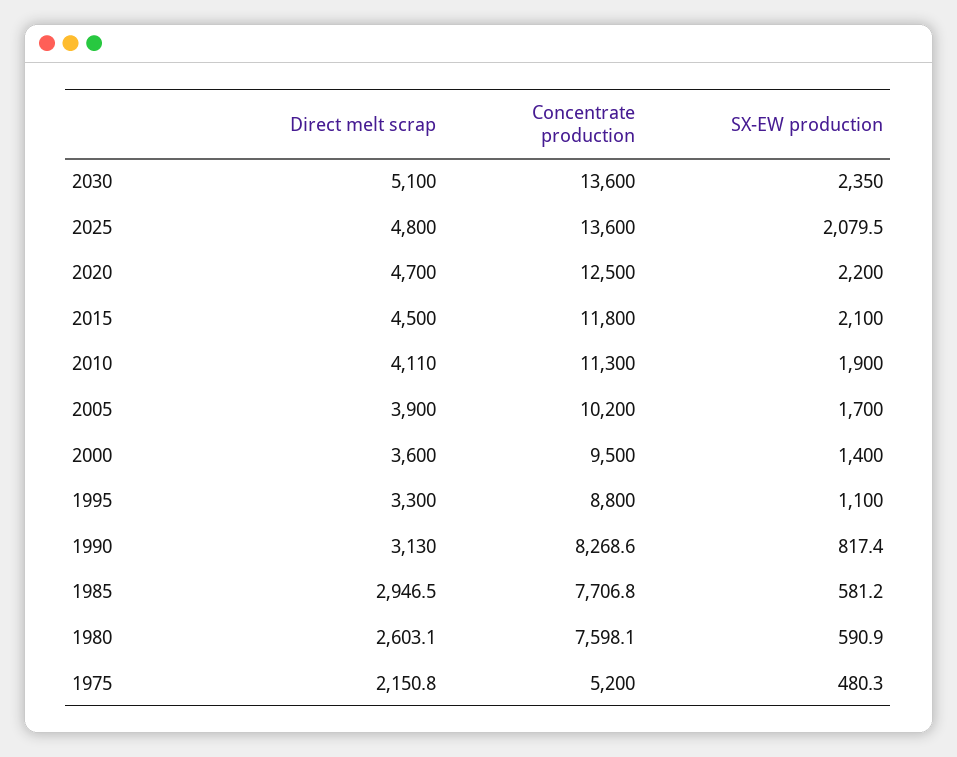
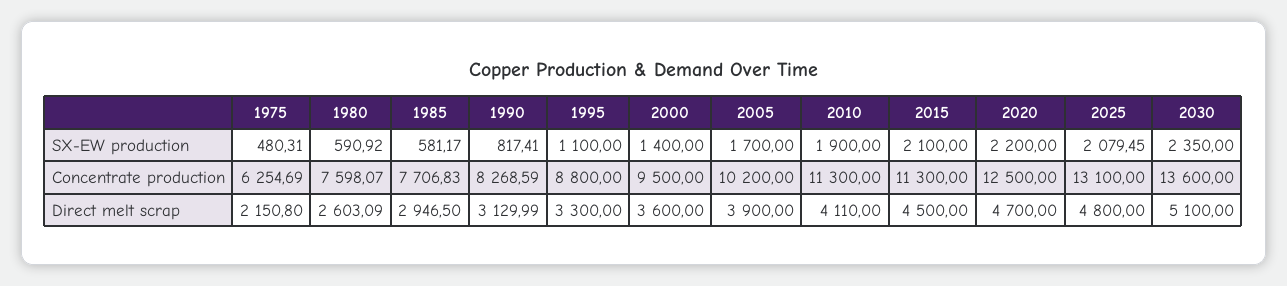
  {
    "Direct melt scrap": {
      "2030": 5100,
      "2025": 4800,
      "2020": 4700,
      "2015": 4500,
      "2010": 4110,
      "2005": 3900,
      "2000": 3600,
      "1995": 3300,
      "1990": 3129.99,
      "1985": 2946.5,
      "1980": 2603.09,
      "1975": 2150.8
    },
    "Concentrate production": {
      "2030": 13600,
-     "2025": 13600,
+     "2025": 13100,
      "2020": 12500,
-     "2015": 11800,
+     "2015": 11300,
      "2010": 11300,
      "2005": 10200,
      "2000": 9500,
      "1995": 8800,
      "1990": 8268.59,
      "1985": 7706.83,
      "1980": 7598.07,
-     "1975": 5200
+     "1975": 6254.69
    },
    "SX-EW production": {
      "2030": 2350,
      "2025": 2079.45,
      "2020": 2200,
      "2015": 2100,
      "2010": 1900,
      "2005": 1700,
      "2000": 1400,
      "1995": 1100,
      "1990": 817.41,
      "1985": 581.17,
      "1980": 590.92,
      "1975": 480.31
    }
  }

